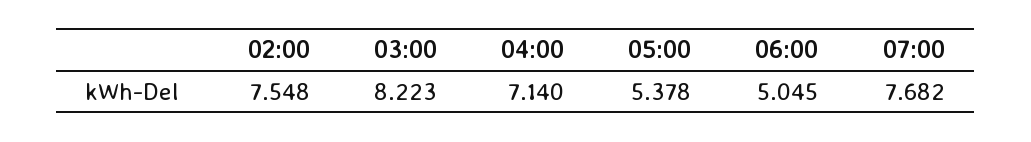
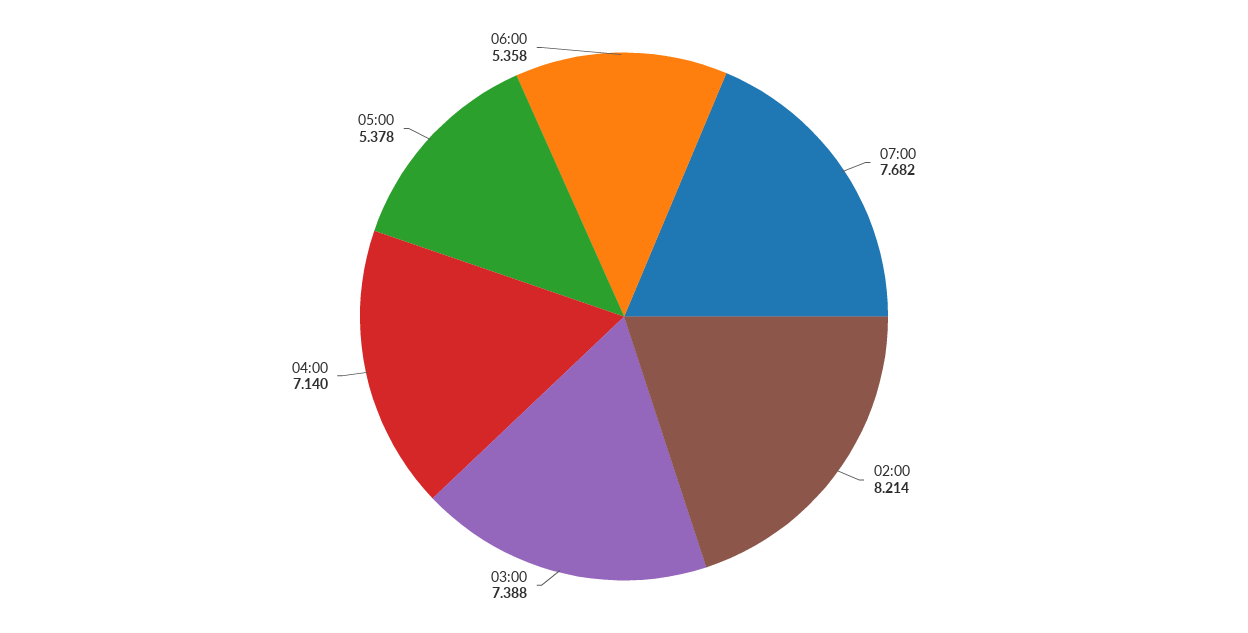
  {
-   "02:00": 7.548,
+   "02:00": 8.214,
-   "03:00": 8.223,
+   "03:00": 7.388,
    "04:00": 7.14,
    "05:00": 5.378,
-   "06:00": 5.045,
+   "06:00": 5.358,
    "07:00": 7.682
  }

